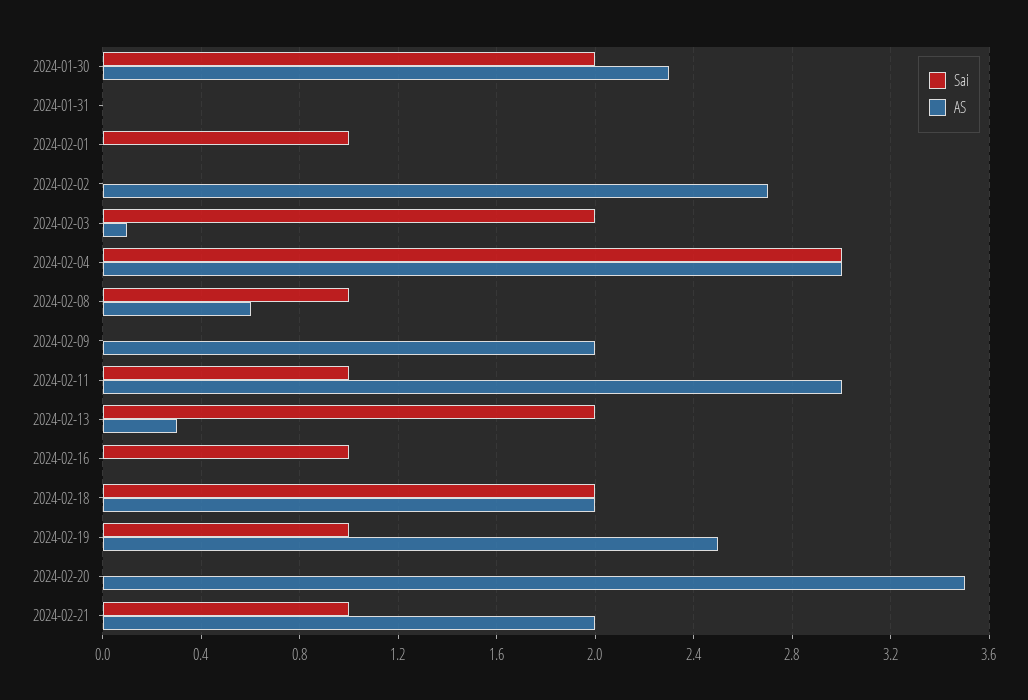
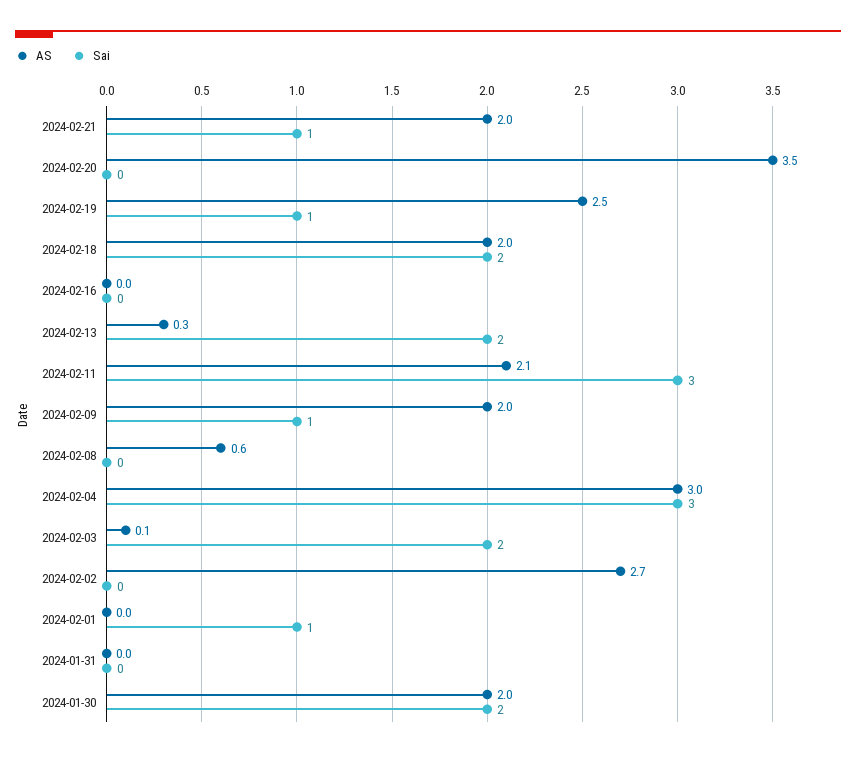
  {
    "Sai": {
      "2024-01-30": 2,
      "2024-01-31": 0,
      "2024-02-01": 1,
      "2024-02-02": 0,
      "2024-02-03": 2,
      "2024-02-04": 3,
-     "2024-02-08": 1,
+     "2024-02-08": 0,
-     "2024-02-09": 0,
+     "2024-02-09": 1,
-     "2024-02-11": 1,
+     "2024-02-11": 3,
      "2024-02-13": 2,
-     "2024-02-16": 1,
+     "2024-02-16": 0,
      "2024-02-18": 2,
      "2024-02-19": 1,
      "2024-02-20": 0,
      "2024-02-21": 1
    },
    "AS": {
-     "2024-01-30": 2.3,
+     "2024-01-30": 2,
      "2024-01-31": 0,
      "2024-02-01": 0,
      "2024-02-02": 2.7,
      "2024-02-03": 0.1,
      "2024-02-04": 3,
      "2024-02-08": 0.6,
      "2024-02-09": 2,
-     "2024-02-11": 3,
+     "2024-02-11": 2.1,
      "2024-02-13": 0.3,
      "2024-02-16": 0,
      "2024-02-18": 2,
      "2024-02-19": 2.5,
      "2024-02-20": 3.5,
      "2024-02-21": 2
    }
  }

